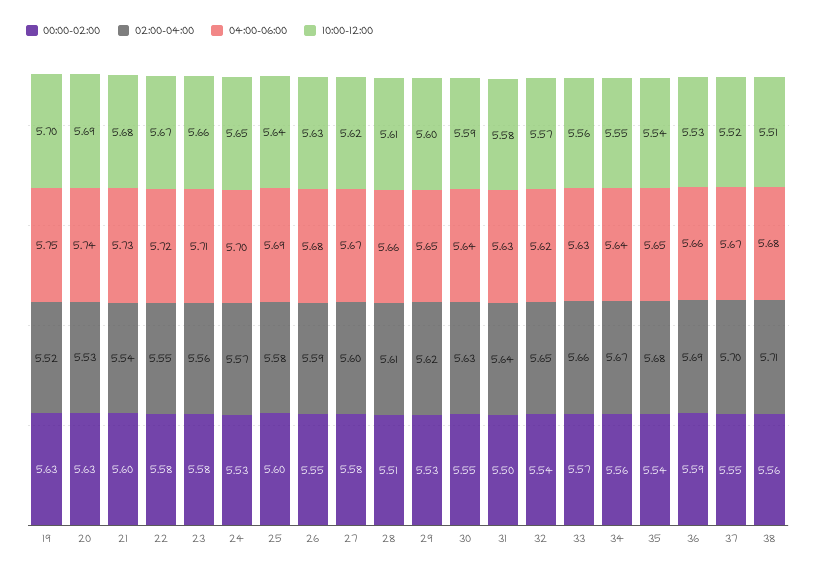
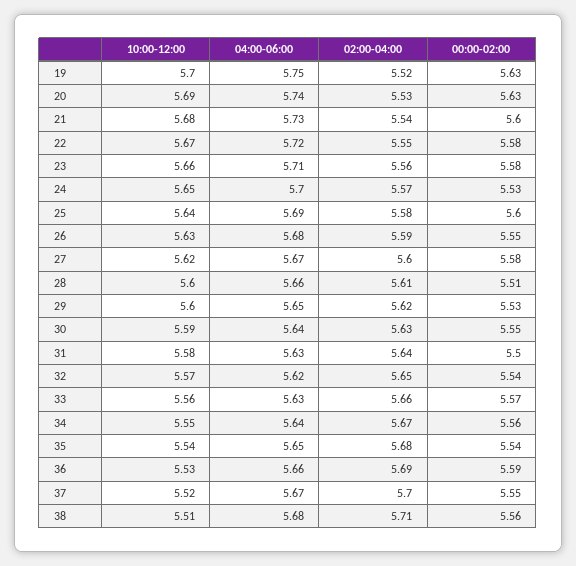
  {
    "00:00-02:00": {
      "19": 5.63,
      "20": 5.63,
      "21": 5.6,
      "22": 5.58,
      "23": 5.58,
      "24": 5.53,
      "25": 5.6,
      "26": 5.55,
      "27": 5.58,
      "28": 5.51,
      "29": 5.53,
      "30": 5.55,
      "31": 5.5,
      "32": 5.54,
      "33": 5.57,
      "34": 5.56,
      "35": 5.54,
      "36": 5.59,
      "37": 5.55,
      "38": 5.56
    },
    "02:00-04:00": {
      "19": 5.52,
      "20": 5.53,
      "21": 5.54,
      "22": 5.55,
      "23": 5.56,
      "24": 5.57,
      "25": 5.58,
      "26": 5.59,
      "27": 5.6,
      "28": 5.61,
      "29": 5.62,
      "30": 5.63,
      "31": 5.64,
      "32": 5.65,
      "33": 5.66,
      "34": 5.67,
      "35": 5.68,
      "36": 5.69,
      "37": 5.7,
      "38": 5.71
    },
    "04:00-06:00": {
      "19": 5.75,
      "20": 5.74,
      "21": 5.73,
      "22": 5.72,
      "23": 5.71,
      "24": 5.7,
      "25": 5.69,
      "26": 5.68,
      "27": 5.67,
      "28": 5.66,
      "29": 5.65,
      "30": 5.64,
      "31": 5.63,
      "32": 5.62,
      "33": 5.63,
      "34": 5.64,
      "35": 5.65,
      "36": 5.66,
      "37": 5.67,
      "38": 5.68
    },
    "10:00-12:00": {
      "19": 5.7,
      "20": 5.69,
      "21": 5.68,
      "22": 5.67,
      "23": 5.66,
      "24": 5.65,
      "25": 5.64,
      "26": 5.63,
      "27": 5.62,
-     "28": 5.61,
+     "28": 5.6,
      "29": 5.6,
      "30": 5.59,
      "31": 5.58,
      "32": 5.57,
      "33": 5.56,
      "34": 5.55,
      "35": 5.54,
      "36": 5.53,
      "37": 5.52,
      "38": 5.51
    }
  }

